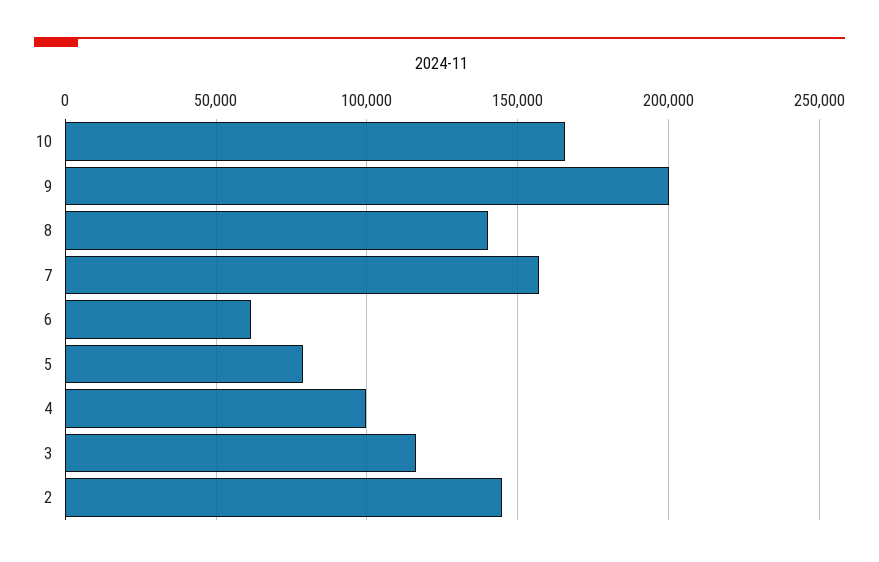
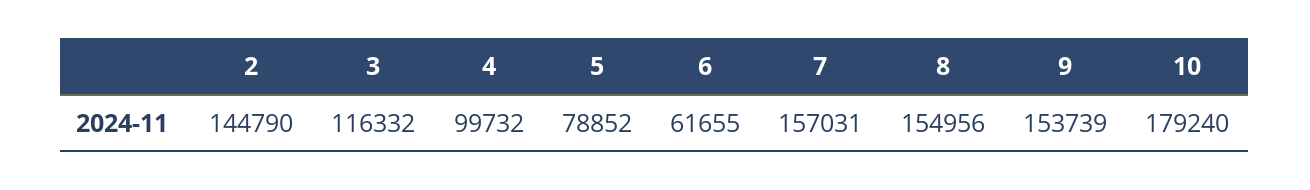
  {
-   "10": 165000,
+   "10": 179240,
-   "9": 200000,
+   "9": 153739,
-   "8": 140000,
+   "8": 154956,
    "7": 157031,
    "6": 61655,
    "5": 78852,
    "4": 99732,
    "3": 116332,
    "2": 144790
  }

